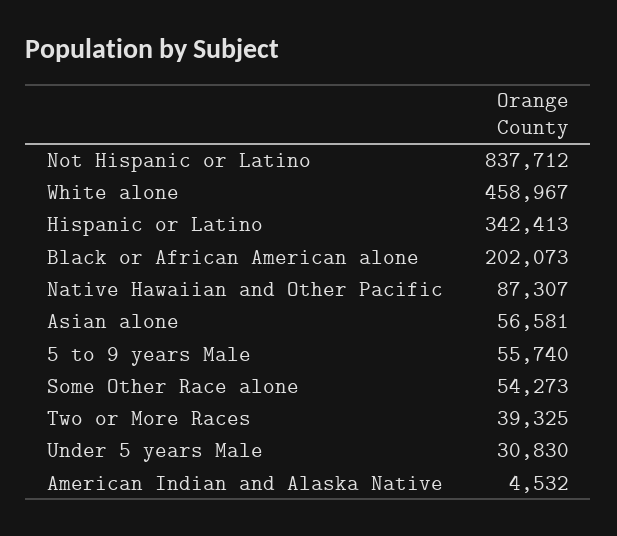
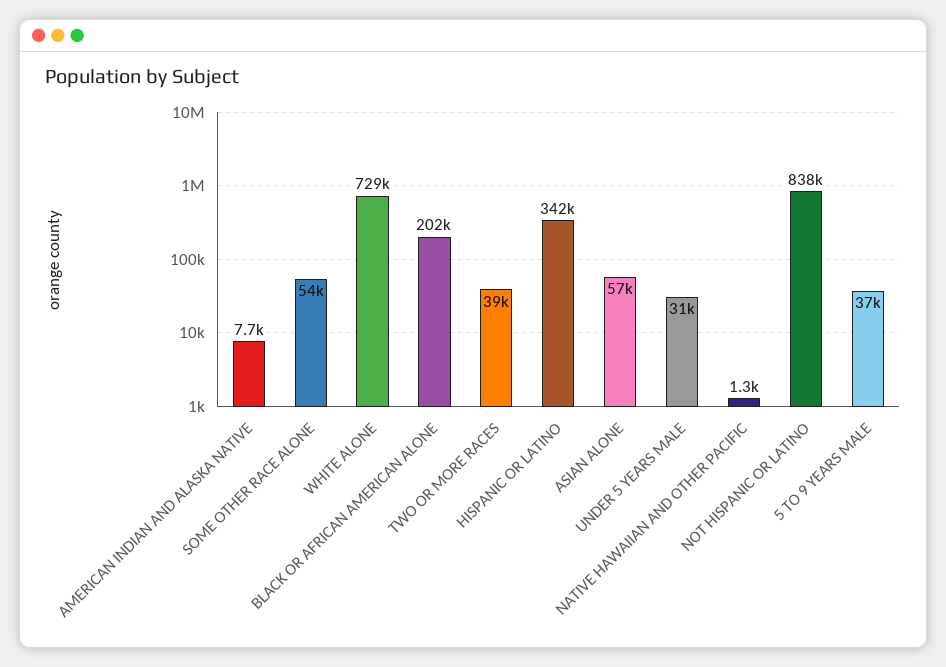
  {
    "Not Hispanic or Latino": 837712,
-   "White alone": 458967,
+   "White alone": 729000,
    "Hispanic or Latino": 342413,
    "Black or African American alone": 202073,
-   "Native Hawaiian and Other Pacific": 87307,
+   "Native Hawaiian and Other Pacific": 1300,
    "Asian alone": 56581,
-   "5 to 9 years Male": 55740,
+   "5 to 9 years Male": 37000,
    "Some Other Race alone": 54273,
    "Two or More Races": 39325,
    "Under 5 years Male": 30830,
-   "American Indian and Alaska Native": 4532
+   "American Indian and Alaska Native": 7700
  }

